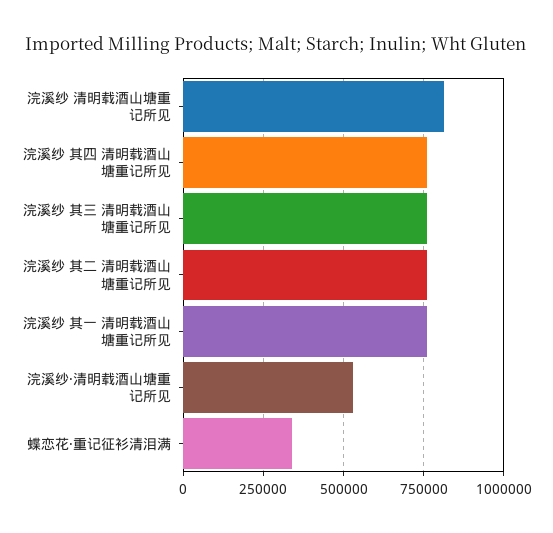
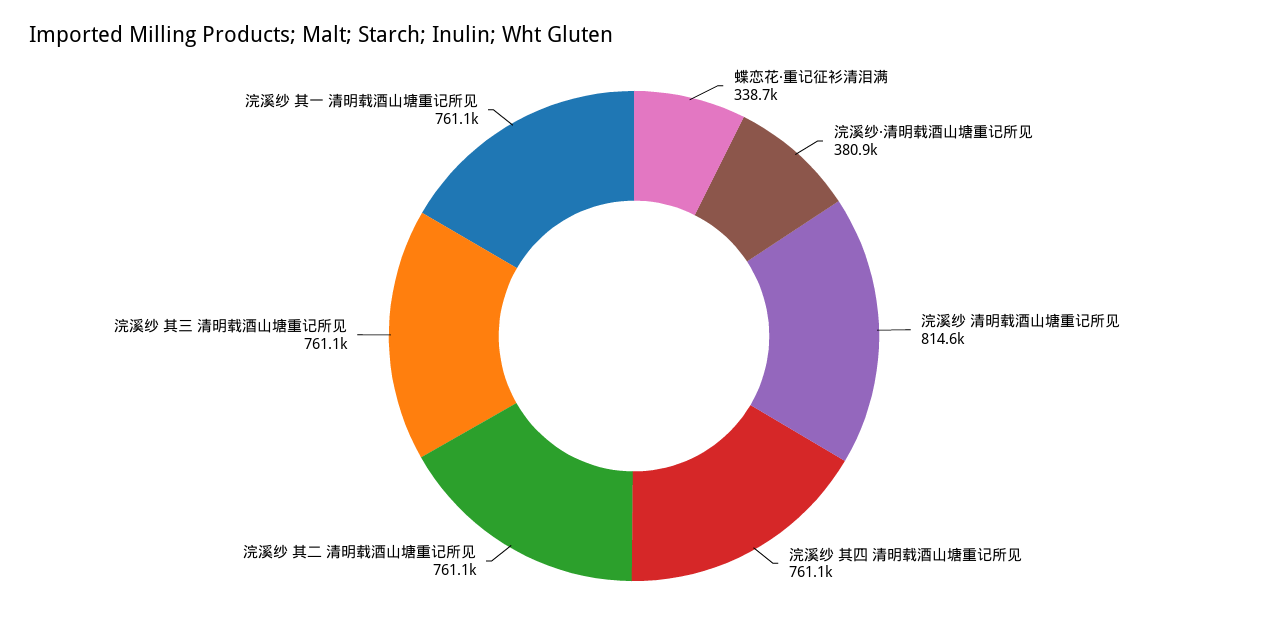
  {
    "浣溪纱 清明载酒山塘重记所见": 814600,
    "浣溪纱 其四 清明载酒山塘重记所见": 761100,
    "浣溪纱 其三 清明载酒山塘重记所见": 761100,
    "浣溪纱 其二 清明载酒山塘重记所见": 761100,
    "浣溪纱 其一 清明载酒山塘重记所见": 761100,
-   "浣溪纱·清明载酒山塘重记所见": 525000,
+   "浣溪纱·清明载酒山塘重记所见": 380900,
    "蝶恋花·重记征衫清泪满": 338700
  }

